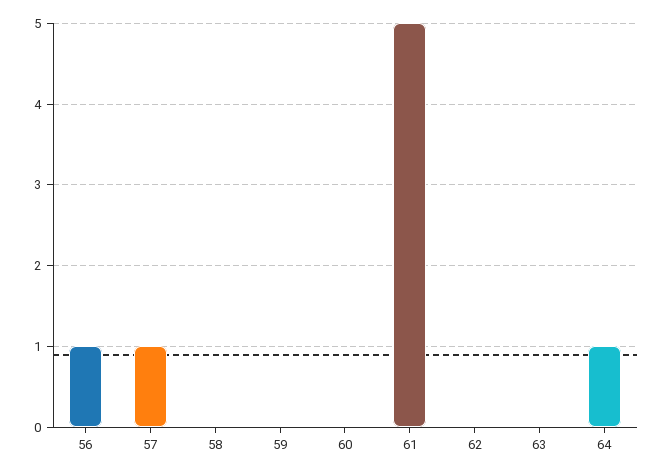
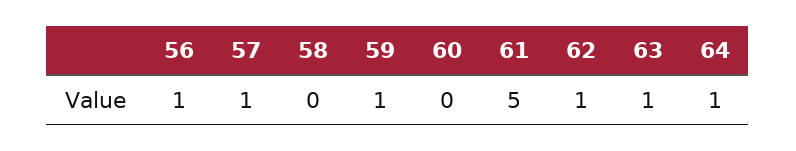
  {
    "56": 1,
    "57": 1,
    "58": 0,
-   "59": 0,
+   "59": 1,
    "60": 0,
    "61": 5,
-   "62": 0,
+   "62": 1,
-   "63": 0,
+   "63": 1,
    "64": 1
  }

